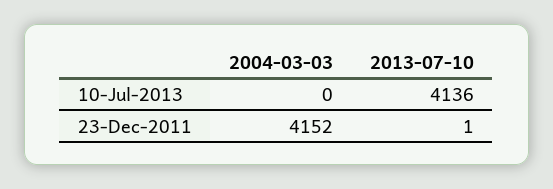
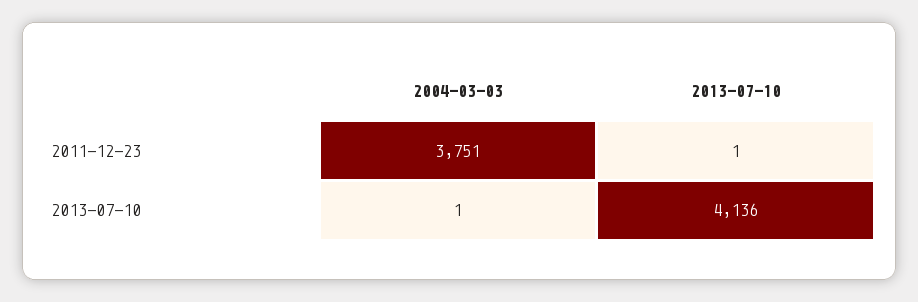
  {
    "2004-03-03": {
-     "10-Jul-2013": 0,
+     "10-Jul-2013": 1,
-     "23-Dec-2011": 4152
+     "23-Dec-2011": 3751
    },
    "2013-07-10": {
      "10-Jul-2013": 4136,
      "23-Dec-2011": 1
    }
  }

